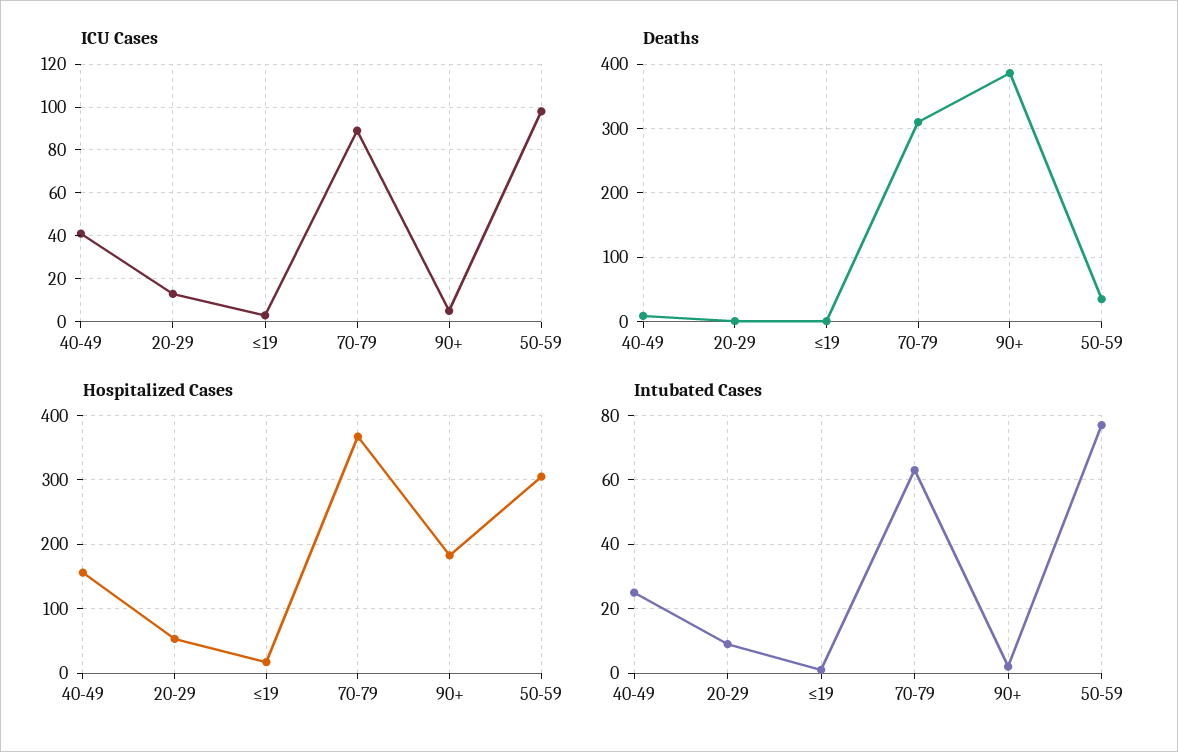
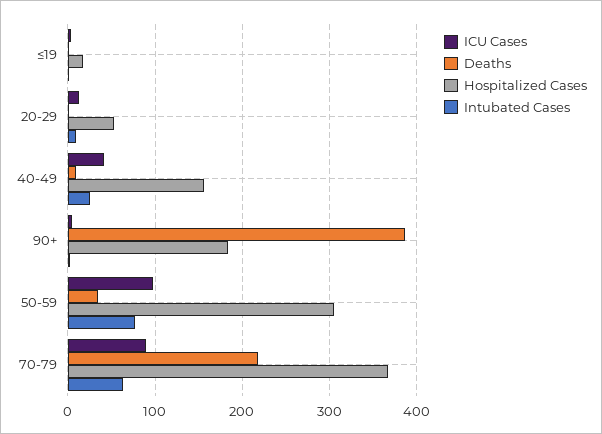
  {
    "ICU Cases": {
      "40-49": 40,
      "20-29": 15,
      "≤19": 5,
      "70-79": 90,
      "90+": 5,
      "50-59": 100
    },
    "Deaths": {
      "40-49": 10,
      "20-29": 0,
      "≤19": 0,
-     "70-79": 310,
+     "70-79": 220,
      "90+": 390,
      "50-59": 40
    },
    "Hospitalized Cases": {
      "40-49": 160,
      "20-29": 50,
      "≤19": 20,
      "70-79": 370,
      "90+": 180,
      "50-59": 310
    },
    "Intubated Cases": {
      "40-49": 25,
      "20-29": 10,
      "≤19": 0,
      "70-79": 65,
      "90+": 0,
      "50-59": 75
    }
  }

